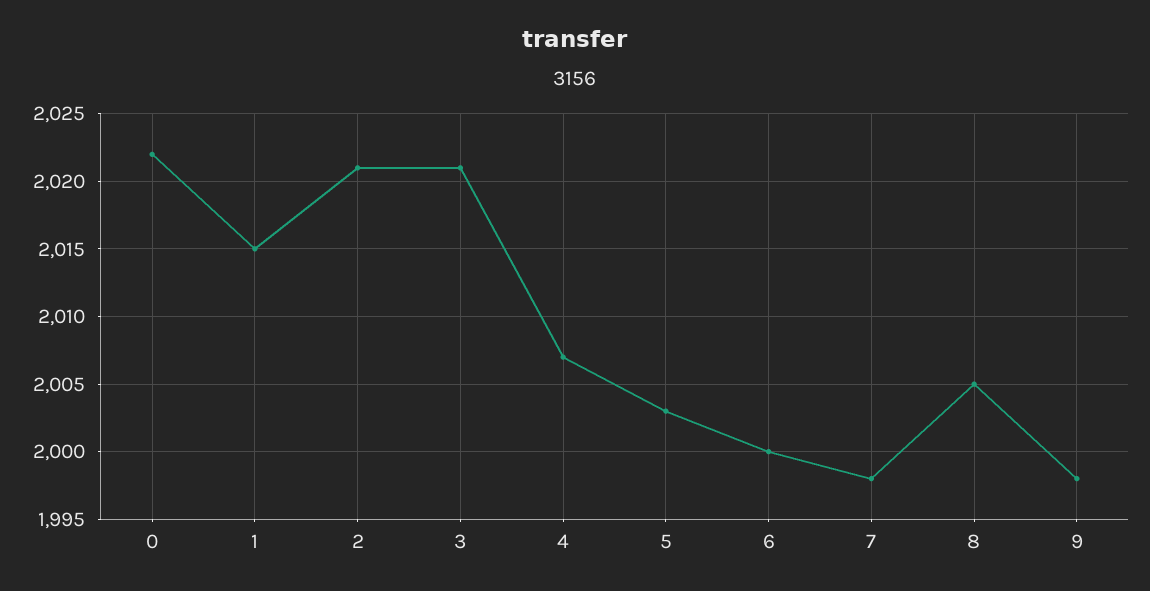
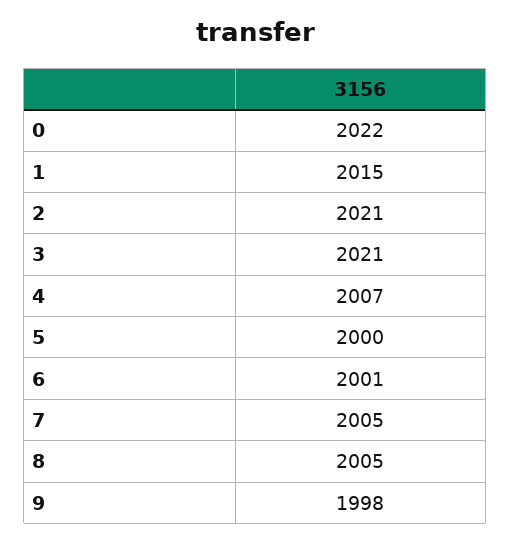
  {
    "0": 2022,
    "1": 2015,
    "2": 2021,
    "3": 2021,
    "4": 2007,
-   "5": 2003,
+   "5": 2000,
-   "6": 2000,
+   "6": 2001,
-   "7": 1998,
+   "7": 2005,
    "8": 2005,
    "9": 1998
  }

